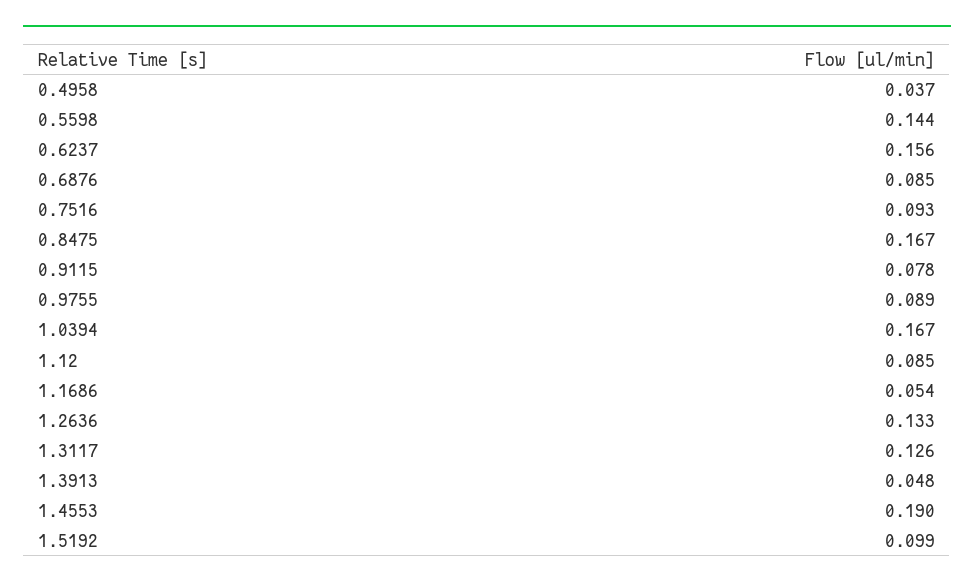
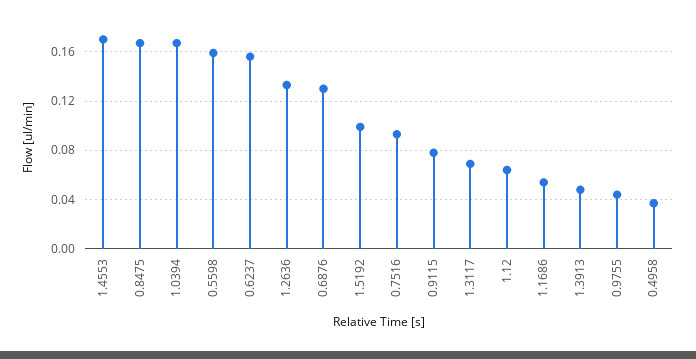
  {
    "0.4958": 0.037,
-   "0.5598": 0.144,
+   "0.5598": 0.16,
    "0.6237": 0.156,
-   "0.6876": 0.085,
+   "0.6876": 0.13,
    "0.7516": 0.093,
    "0.8475": 0.167,
    "0.9115": 0.078,
-   "0.9755": 0.089,
+   "0.9755": 0.045,
    "1.0394": 0.167,
-   "1.12": 0.085,
+   "1.12": 0.065,
    "1.1686": 0.054,
    "1.2636": 0.133,
-   "1.3117": 0.126,
+   "1.3117": 0.07,
    "1.3913": 0.048,
-   "1.4553": 0.19,
+   "1.4553": 0.17,
    "1.5192": 0.099
  }

